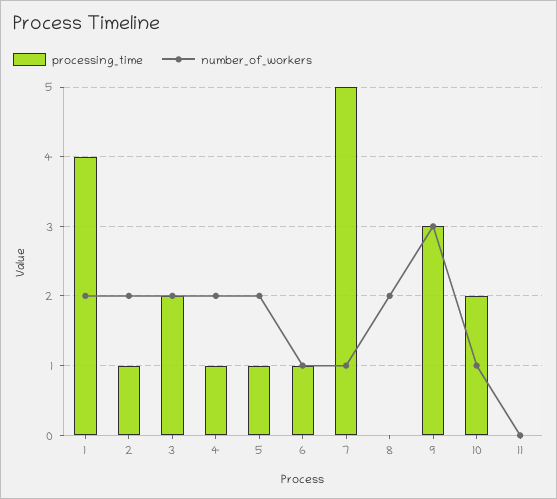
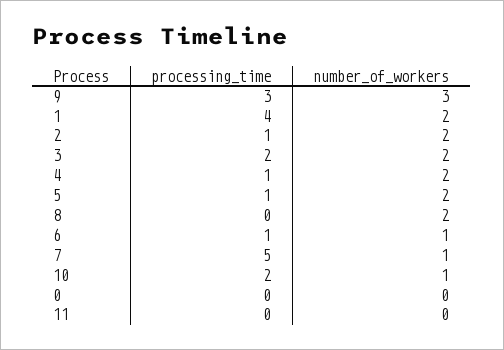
  {
    "processing_time": {
      "1": 4,
      "2": 1,
      "3": 2,
      "4": 1,
      "5": 1,
      "6": 1,
      "7": 5,
      "8": 0,
      "9": 3,
      "10": 2,
-     "11": 0
+     "11": 0,
+     "0": 0
    },
    "number_of_workers": {
      "1": 2,
      "2": 2,
      "3": 2,
      "4": 2,
      "5": 2,
      "6": 1,
      "7": 1,
      "8": 2,
      "9": 3,
      "10": 1,
-     "11": 0
+     "11": 0,
+     "0": 0
    }
  }

